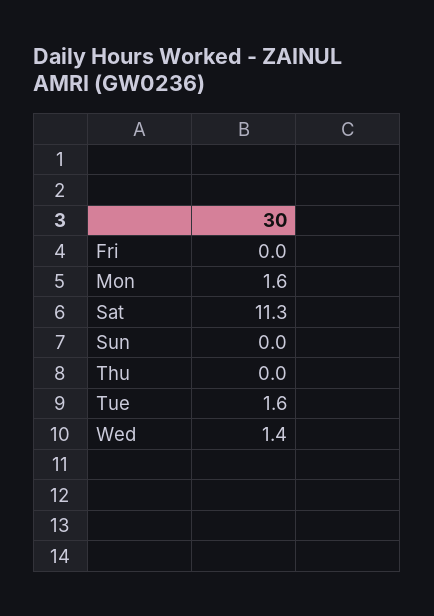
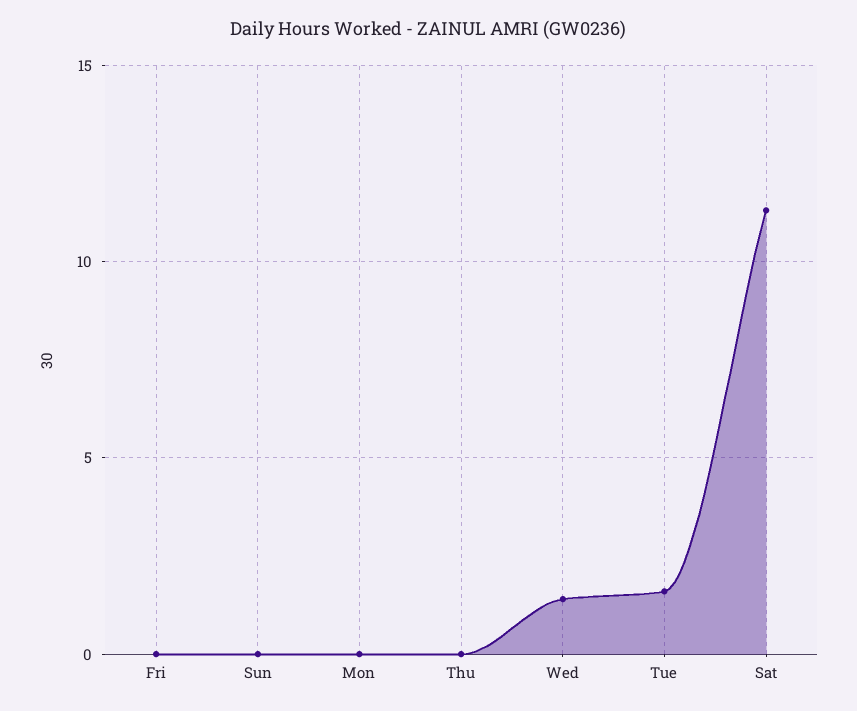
  {
    "Fri": 0,
-   "Mon": 1.6,
+   "Mon": 0,
    "Sat": 11.3,
    "Sun": 0,
    "Thu": 0,
    "Tue": 1.6,
    "Wed": 1.4
  }

